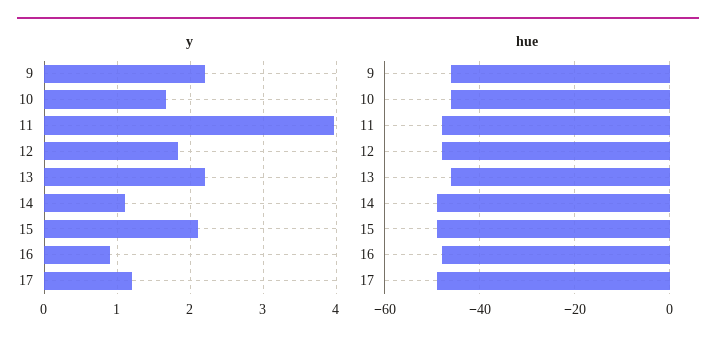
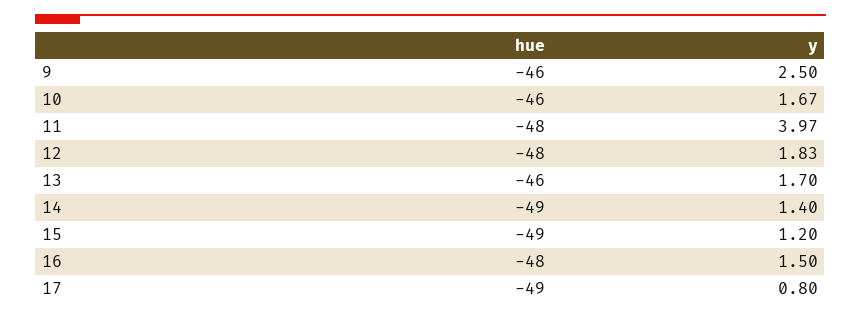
  {
    "y": {
-     "9": 2.2,
+     "9": 2.5,
      "10": 1.67,
      "11": 3.97,
      "12": 1.83,
-     "13": 2.2,
+     "13": 1.7,
-     "14": 1.1,
+     "14": 1.4,
-     "15": 2.1,
+     "15": 1.2,
-     "16": 0.9,
+     "16": 1.5,
-     "17": 1.2
+     "17": 0.8
    },
    "hue": {
      "9": -46,
      "10": -46,
      "11": -48,
      "12": -48,
      "13": -46,
      "14": -49,
      "15": -49,
      "16": -48,
      "17": -49
    }
  }

